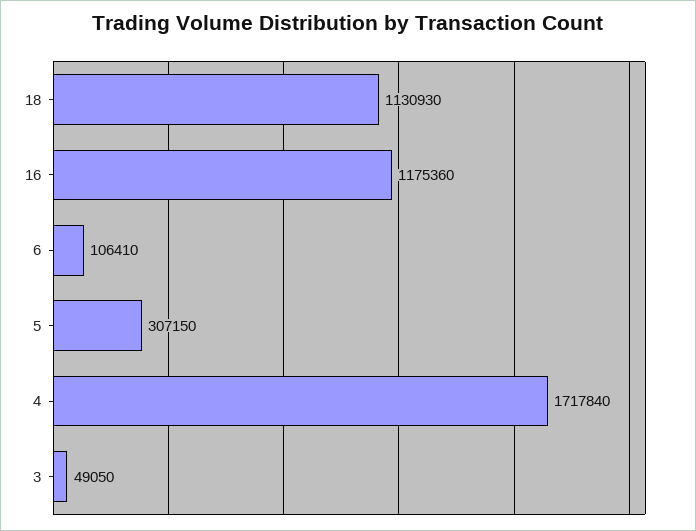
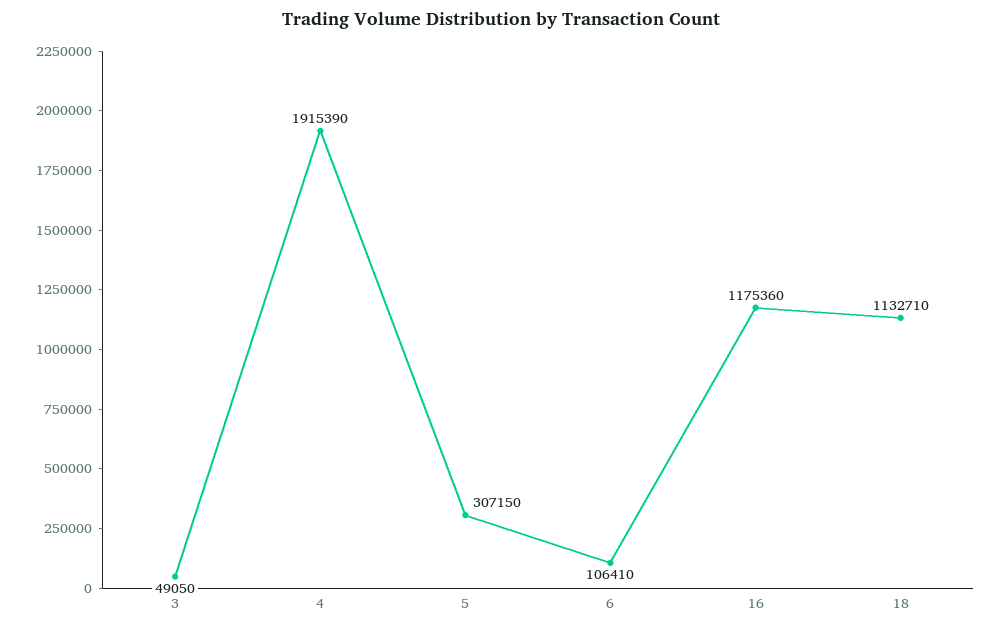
  {
-   "18": 1130930,
+   "18": 1132710,
    "16": 1175360,
    "6": 106410,
    "5": 307150,
-   "4": 1717840,
+   "4": 1915390,
    "3": 49050
  }

